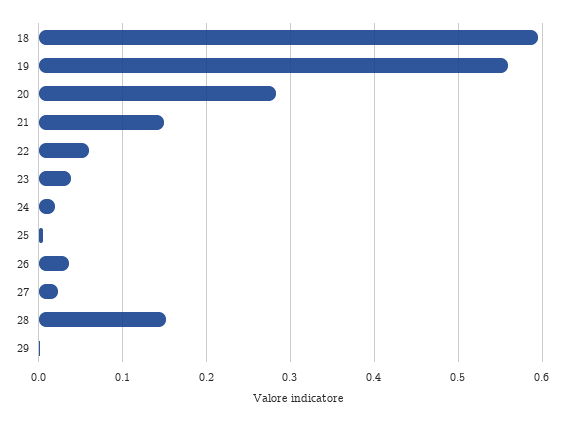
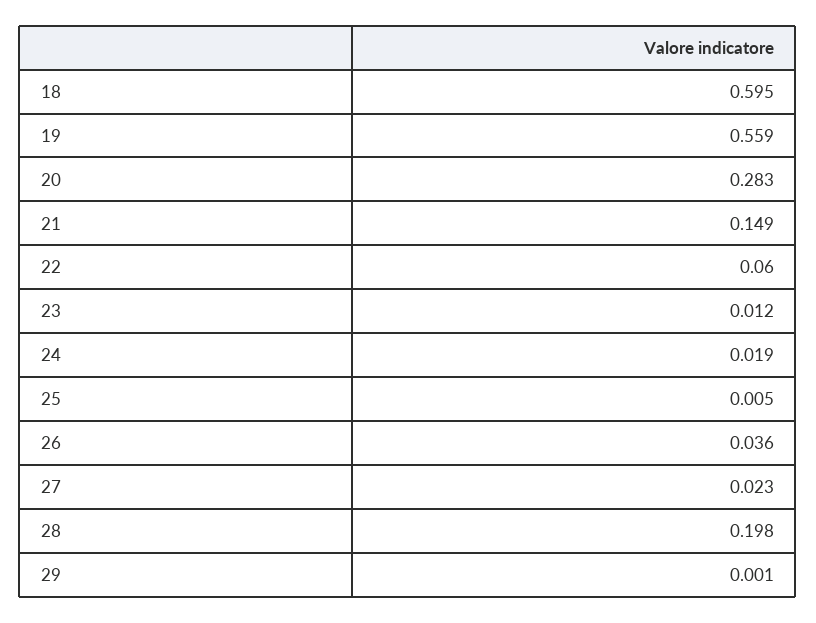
  {
    "18": 0.595,
    "19": 0.559,
    "20": 0.283,
    "21": 0.149,
    "22": 0.06,
-   "23": 0.04,
+   "23": 0.012,
    "24": 0.019,
    "25": 0.005,
    "26": 0.036,
    "27": 0.023,
-   "28": 0.15,
+   "28": 0.198,
    "29": 0.001
  }

